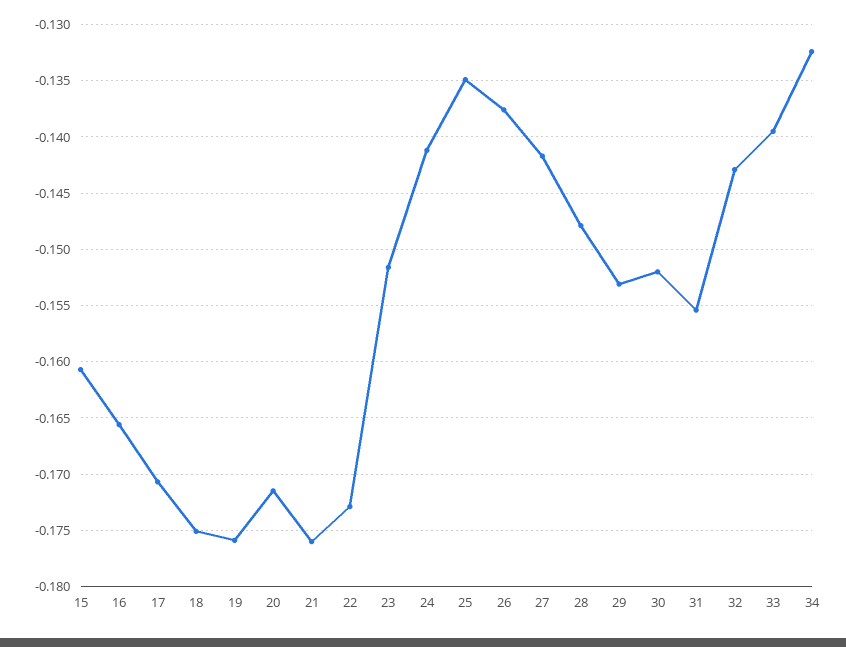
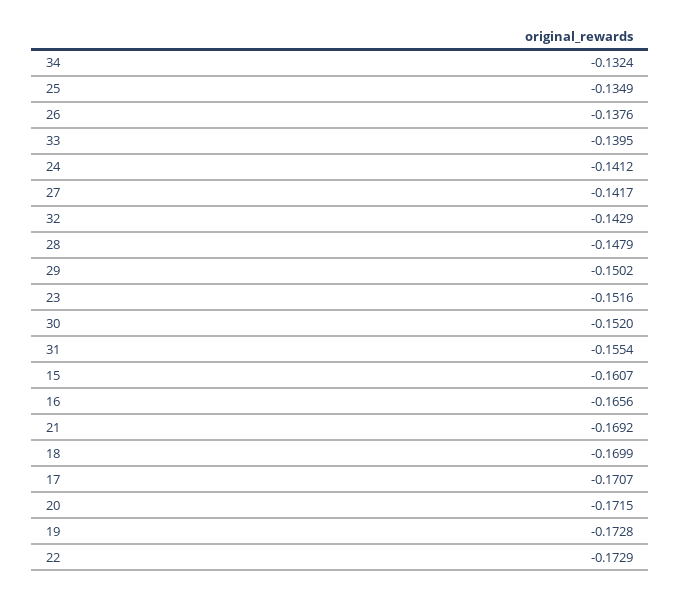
  {
    "15": -0.1607,
    "16": -0.1656,
    "17": -0.1707,
-   "18": -0.175,
+   "18": -0.1699,
-   "19": -0.176,
+   "19": -0.1728,
    "20": -0.1715,
-   "21": -0.176,
+   "21": -0.1692,
    "22": -0.1729,
    "23": -0.1516,
    "24": -0.1412,
    "25": -0.1349,
    "26": -0.1376,
    "27": -0.1417,
    "28": -0.1479,
-   "29": -0.153,
+   "29": -0.1502,
    "30": -0.152,
    "31": -0.1554,
    "32": -0.1429,
    "33": -0.1395,
    "34": -0.1324
  }

